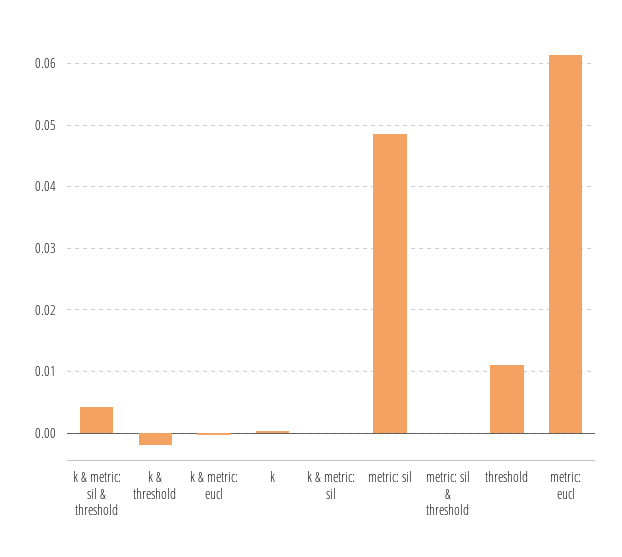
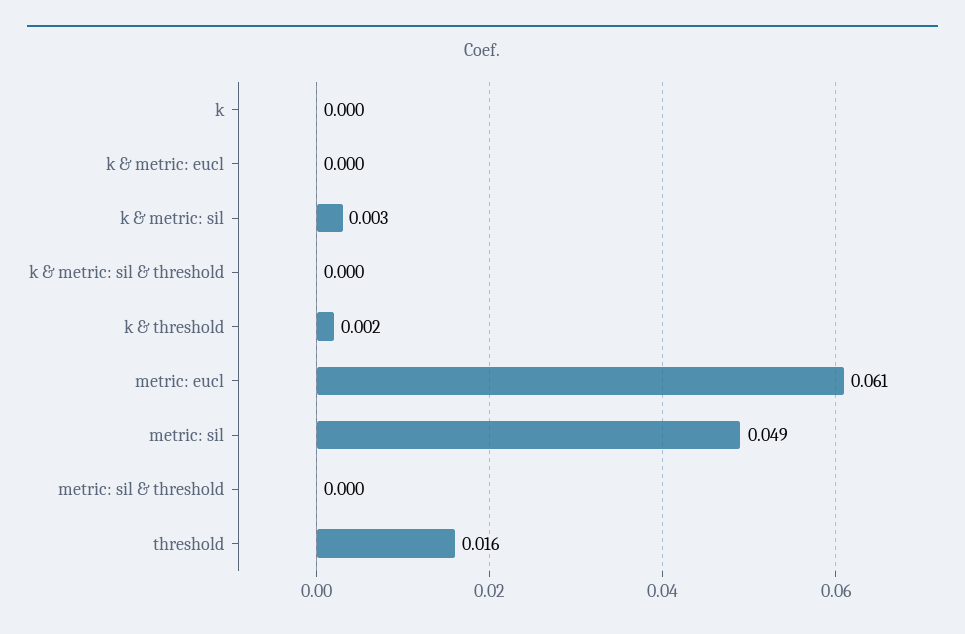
  {
-   "k & metric: sil & threshold": 0.004,
+   "k & metric: sil & threshold": 0,
-   "k & threshold": -0.002,
+   "k & threshold": 0.002,
    "k & metric: eucl": 0,
    "k": 0,
-   "k & metric: sil": 0,
+   "k & metric: sil": 0.003,
    "metric: sil": 0.049,
    "metric: sil & threshold": 0,
-   "threshold": 0.011,
+   "threshold": 0.016,
    "metric: eucl": 0.061
  }

